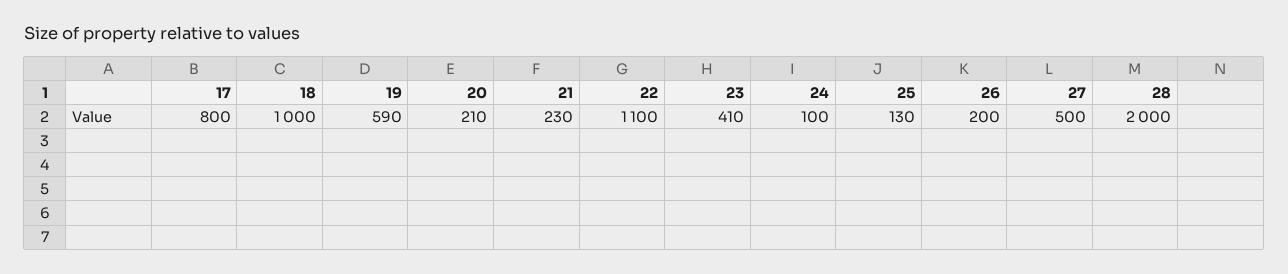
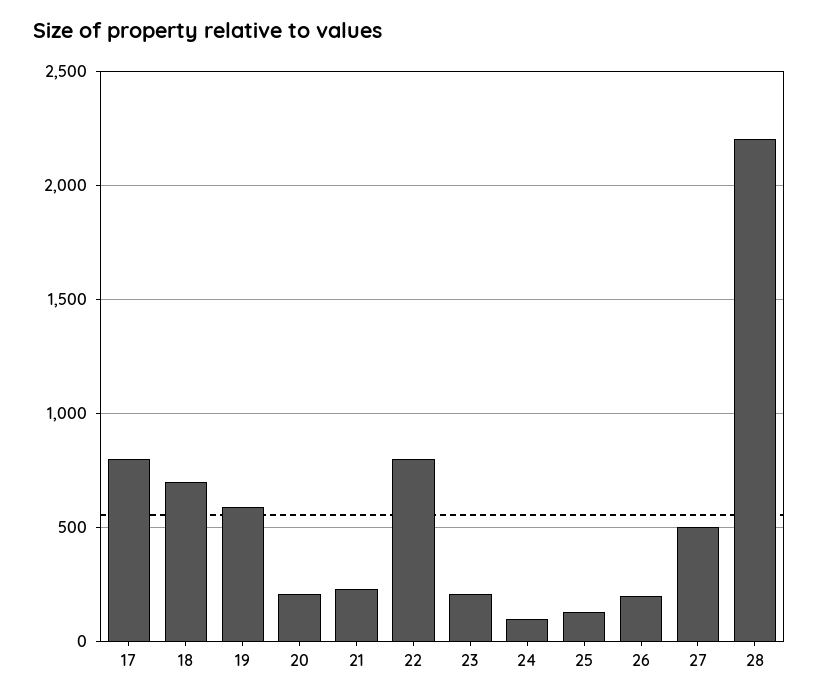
  {
    "17": 800,
-   "18": 1000,
+   "18": 700,
    "19": 590,
    "20": 210,
    "21": 230,
-   "22": 1100,
+   "22": 800,
-   "23": 410,
+   "23": 200,
    "24": 100,
    "25": 130,
    "26": 200,
    "27": 500,
-   "28": 2000
+   "28": 2200
  }

